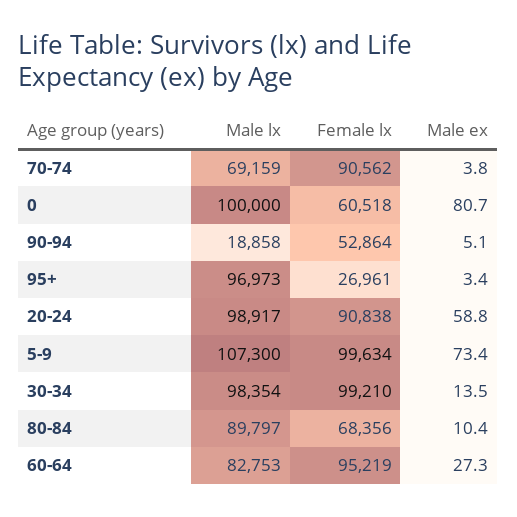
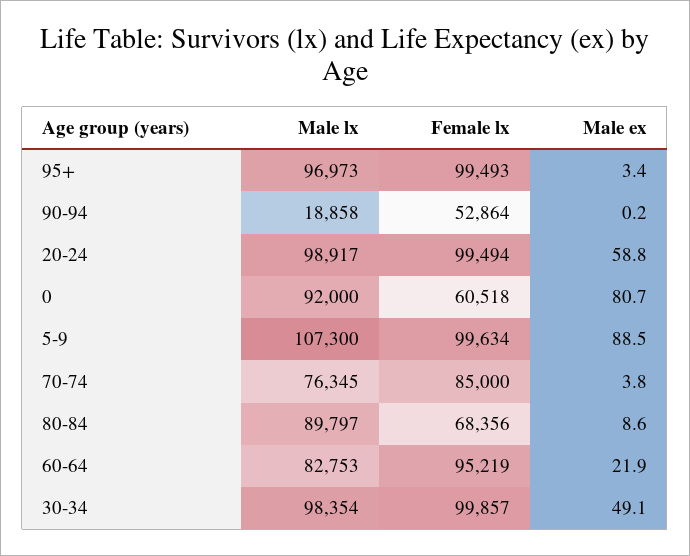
  {
    "Male lx": {
-     "70-74": 69159,
+     "70-74": 76345,
-     "0": 100000,
+     "0": 92000,
      "90-94": 18858,
      "95+": 96973,
      "20-24": 98917,
      "5-9": 107300,
      "30-34": 98354,
      "80-84": 89797,
      "60-64": 82753
    },
    "Female lx": {
-     "70-74": 90562,
+     "70-74": 85000,
      "0": 60518,
      "90-94": 52864,
-     "95+": 26961,
+     "95+": 99493,
-     "20-24": 90838,
+     "20-24": 99494,
      "5-9": 99634,
-     "30-34": 99210,
+     "30-34": 99857,
      "80-84": 68356,
      "60-64": 95219
    },
    "Male ex": {
      "70-74": 3.8,
      "0": 80.7,
-     "90-94": 5.1,
+     "90-94": 0.2,
      "95+": 3.4,
      "20-24": 58.8,
-     "5-9": 73.4,
+     "5-9": 88.5,
-     "30-34": 13.5,
+     "30-34": 49.1,
-     "80-84": 10.4,
+     "80-84": 8.6,
-     "60-64": 27.3
+     "60-64": 21.9
    }
  }

